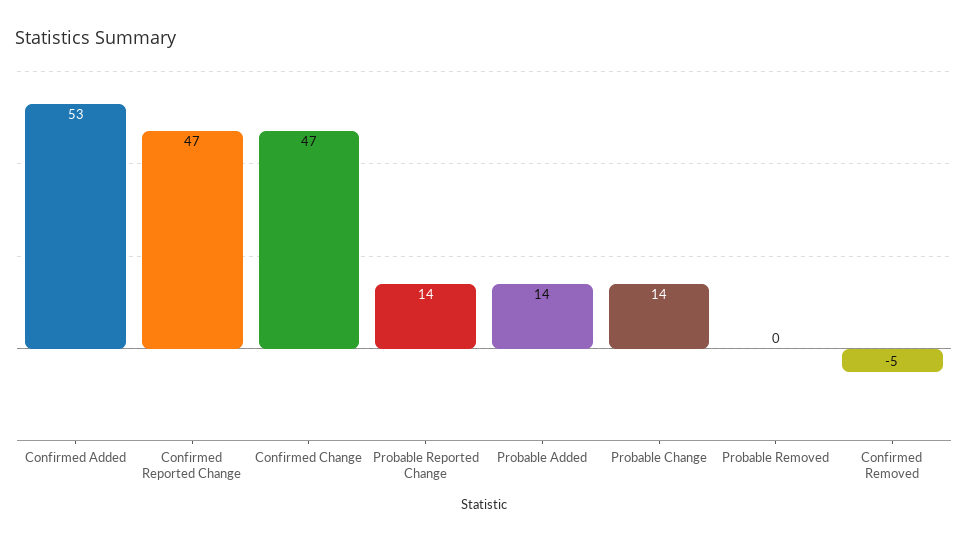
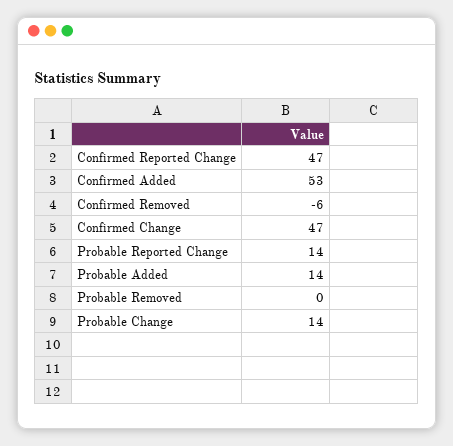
  {
    "Confirmed Added": 53,
    "Confirmed Reported Change": 47,
    "Confirmed Change": 47,
    "Probable Reported Change": 14,
    "Probable Added": 14,
    "Probable Change": 14,
    "Probable Removed": 0,
-   "Confirmed Removed": -5
+   "Confirmed Removed": -6
  }

